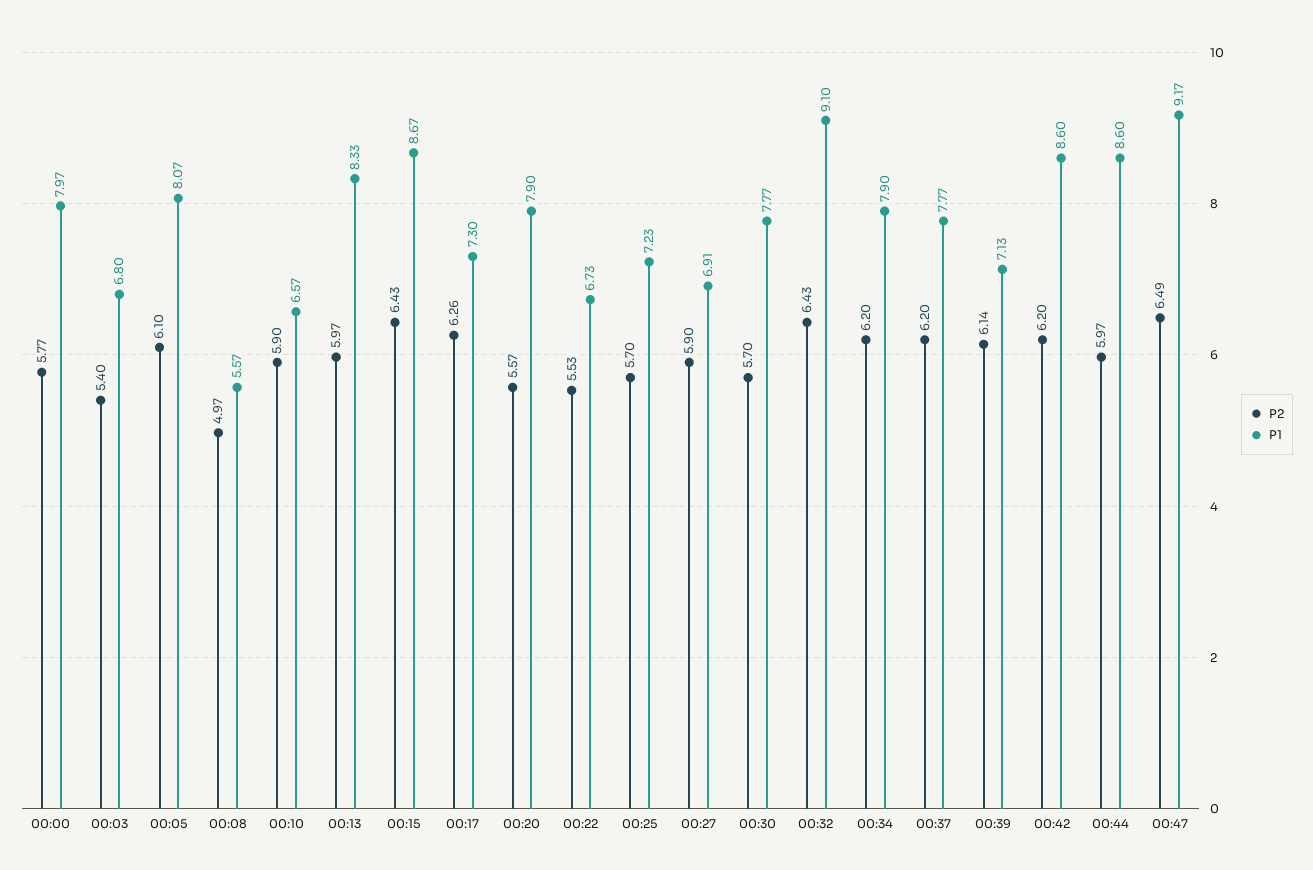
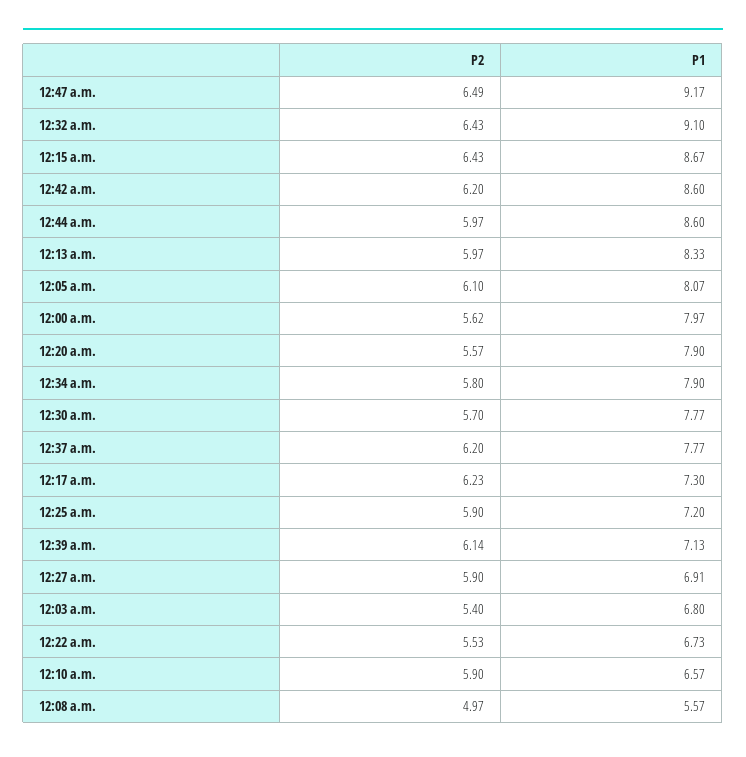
  {
    "P2": {
-     "00:00": 5.77,
+     "00:00": 5.62,
      "00:03": 5.4,
      "00:05": 6.1,
      "00:08": 4.97,
      "00:10": 5.9,
      "00:13": 5.97,
      "00:15": 6.43,
-     "00:17": 6.26,
+     "00:17": 6.23,
      "00:20": 5.57,
      "00:22": 5.53,
-     "00:25": 5.7,
+     "00:25": 5.9,
      "00:27": 5.9,
      "00:30": 5.7,
      "00:32": 6.43,
-     "00:34": 6.2,
+     "00:34": 5.8,
      "00:37": 6.2,
      "00:39": 6.14,
      "00:42": 6.2,
      "00:44": 5.97,
      "00:47": 6.49
    },
    "P1": {
      "00:00": 7.97,
      "00:03": 6.8,
      "00:05": 8.07,
      "00:08": 5.57,
      "00:10": 6.57,
      "00:13": 8.33,
      "00:15": 8.67,
      "00:17": 7.3,
      "00:20": 7.9,
      "00:22": 6.73,
-     "00:25": 7.23,
+     "00:25": 7.2,
      "00:27": 6.91,
      "00:30": 7.77,
      "00:32": 9.1,
      "00:34": 7.9,
      "00:37": 7.77,
      "00:39": 7.13,
      "00:42": 8.6,
      "00:44": 8.6,
      "00:47": 9.17
    }
  }

